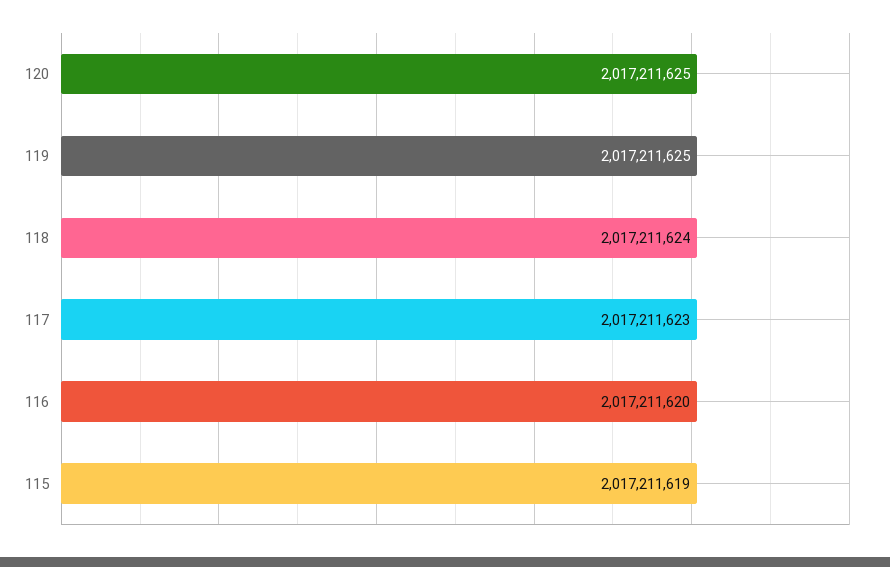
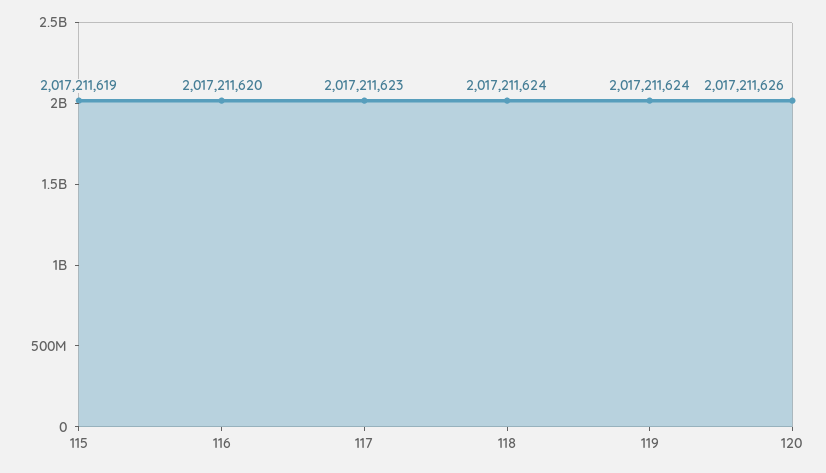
  {
-   "120": 2017211625,
+   "120": 2017211626,
-   "119": 2017211625,
+   "119": 2017211624,
    "118": 2017211624,
    "117": 2017211623,
    "116": 2017211620,
    "115": 2017211619
  }

